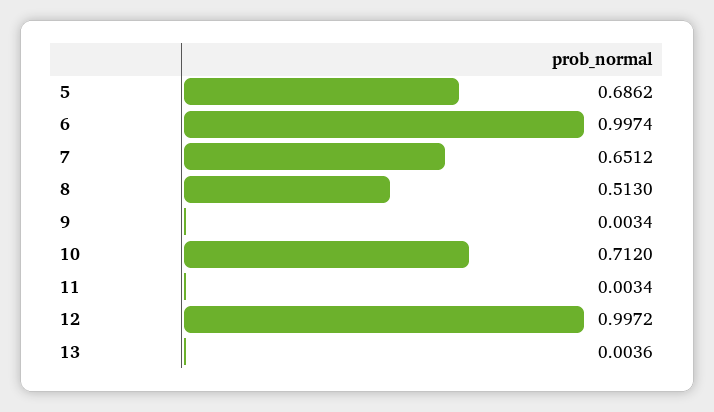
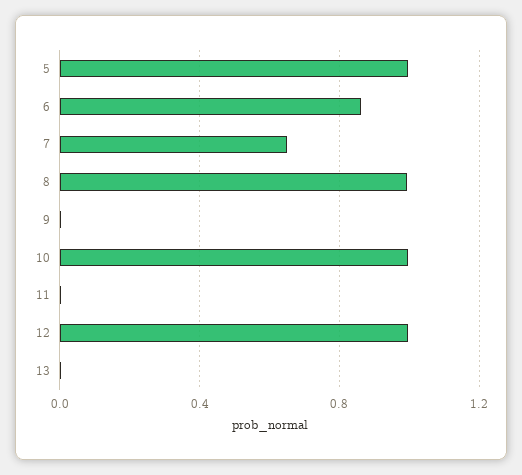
  {
-   "5": 0.6862,
+   "5": 1,
-   "6": 0.9974,
+   "6": 0.85,
    "7": 0.6512,
-   "8": 0.513,
+   "8": 1,
    "9": 0.0034,
-   "10": 0.712,
+   "10": 1,
    "11": 0.0034,
    "12": 0.9972,
    "13": 0.0036
  }

